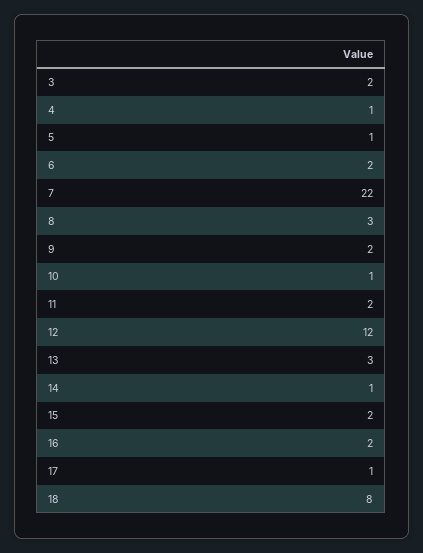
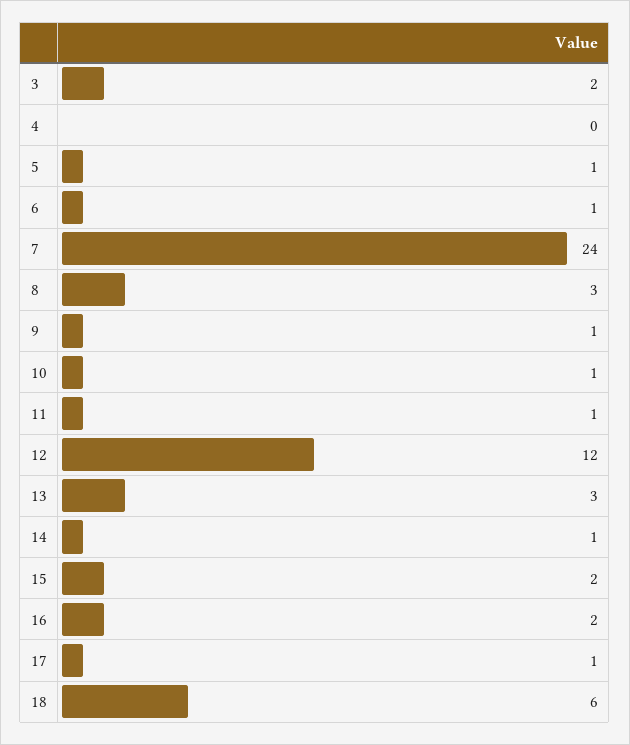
  {
    "3": 2,
-   "4": 1,
+   "4": 0,
    "5": 1,
-   "6": 2,
+   "6": 1,
-   "7": 22,
+   "7": 24,
    "8": 3,
-   "9": 2,
+   "9": 1,
    "10": 1,
-   "11": 2,
+   "11": 1,
    "12": 12,
    "13": 3,
    "14": 1,
    "15": 2,
    "16": 2,
    "17": 1,
-   "18": 8
+   "18": 6
  }

